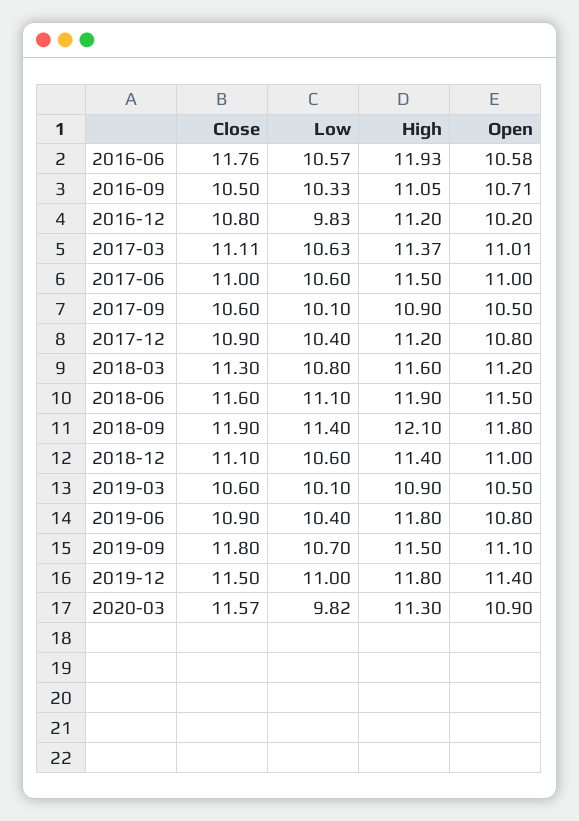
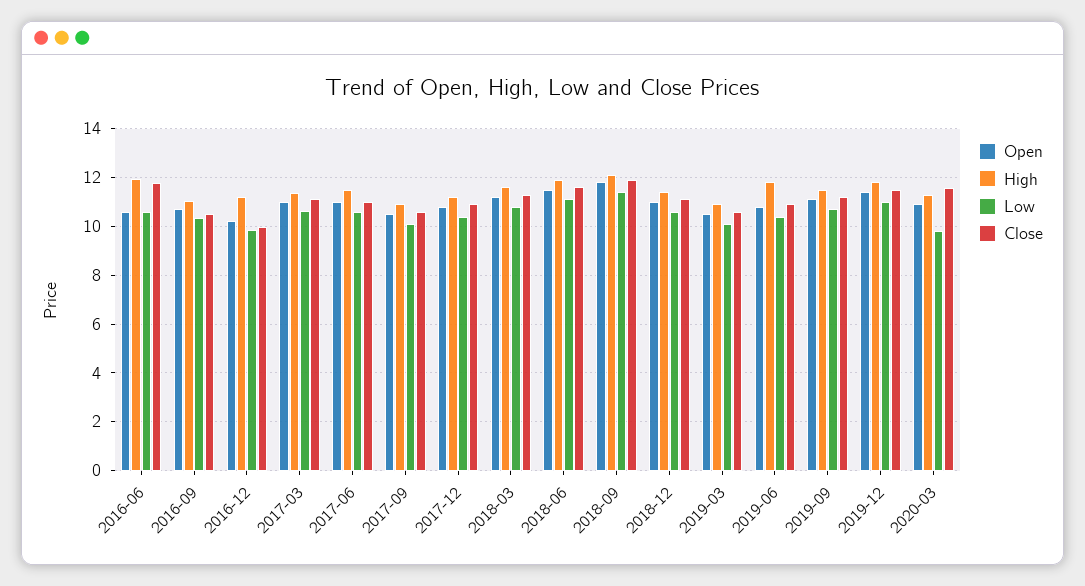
  {
    "Close": {
      "2016-06": 11.76,
      "2016-09": 10.5,
-     "2016-12": 10.8,
+     "2016-12": 10,
      "2017-03": 11.11,
      "2017-06": 11,
      "2017-09": 10.6,
      "2017-12": 10.9,
      "2018-03": 11.3,
      "2018-06": 11.6,
      "2018-09": 11.9,
      "2018-12": 11.1,
      "2019-03": 10.6,
      "2019-06": 10.9,
-     "2019-09": 11.8,
+     "2019-09": 11.25,
      "2019-12": 11.5,
      "2020-03": 11.57
    },
    "Low": {
      "2016-06": 10.57,
      "2016-09": 10.33,
      "2016-12": 9.83,
      "2017-03": 10.63,
      "2017-06": 10.6,
      "2017-09": 10.1,
      "2017-12": 10.4,
      "2018-03": 10.8,
      "2018-06": 11.1,
      "2018-09": 11.4,
      "2018-12": 10.6,
      "2019-03": 10.1,
      "2019-06": 10.4,
      "2019-09": 10.7,
      "2019-12": 11,
      "2020-03": 9.82
    },
    "High": {
      "2016-06": 11.93,
      "2016-09": 11.05,
      "2016-12": 11.2,
      "2017-03": 11.37,
      "2017-06": 11.5,
      "2017-09": 10.9,
      "2017-12": 11.2,
      "2018-03": 11.6,
      "2018-06": 11.9,
      "2018-09": 12.1,
      "2018-12": 11.4,
      "2019-03": 10.9,
      "2019-06": 11.8,
      "2019-09": 11.5,
      "2019-12": 11.8,
      "2020-03": 11.3
    },
    "Open": {
      "2016-06": 10.58,
      "2016-09": 10.71,
      "2016-12": 10.2,
      "2017-03": 11.01,
      "2017-06": 11,
      "2017-09": 10.5,
      "2017-12": 10.8,
      "2018-03": 11.2,
      "2018-06": 11.5,
      "2018-09": 11.8,
      "2018-12": 11,
      "2019-03": 10.5,
      "2019-06": 10.8,
      "2019-09": 11.1,
      "2019-12": 11.4,
      "2020-03": 10.9
    }
  }

